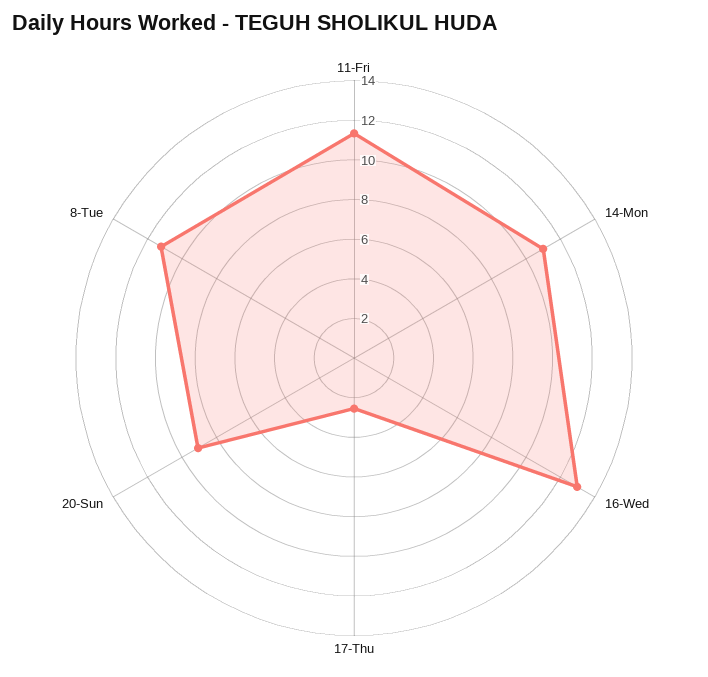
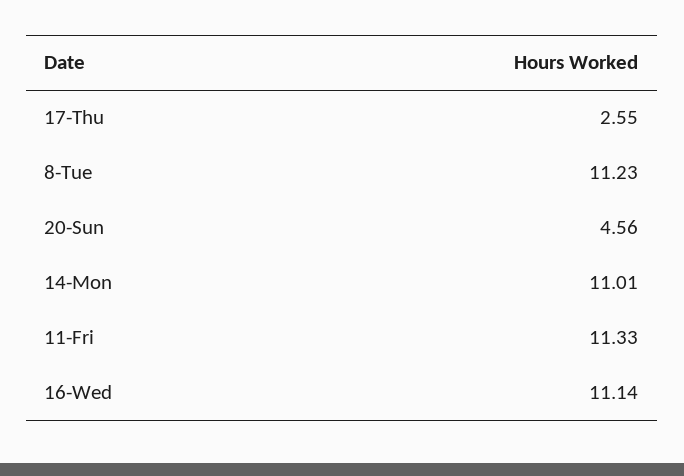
  {
    "11-Fri": 11.33,
    "14-Mon": 11.01,
-   "16-Wed": 13,
+   "16-Wed": 11.14,
    "17-Thu": 2.55,
-   "20-Sun": 9,
+   "20-Sun": 4.56,
    "8-Tue": 11.23
  }

